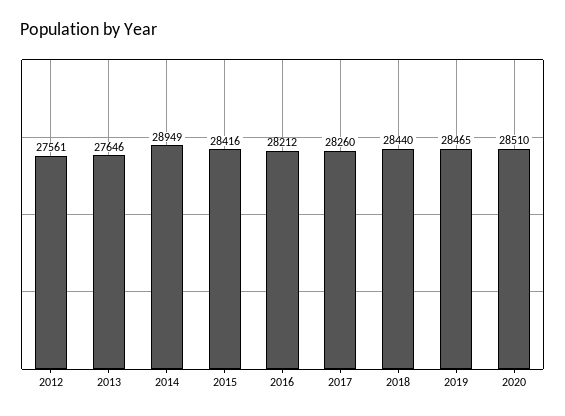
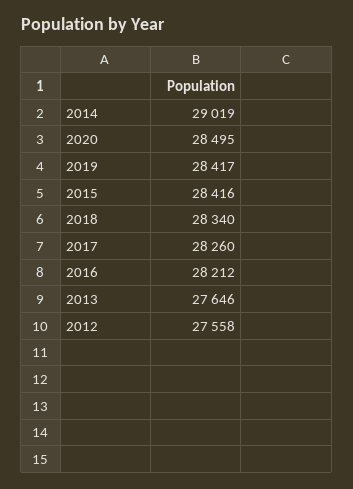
  {
-   "2012": 27561,
+   "2012": 27558,
    "2013": 27646,
-   "2014": 28949,
+   "2014": 29019,
    "2015": 28416,
    "2016": 28212,
    "2017": 28260,
-   "2018": 28440,
+   "2018": 28340,
-   "2019": 28465,
+   "2019": 28417,
-   "2020": 28510
+   "2020": 28495
  }

